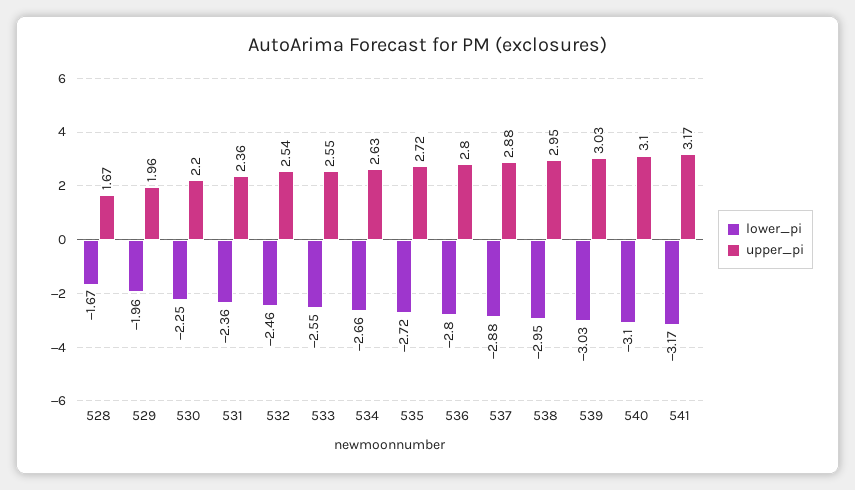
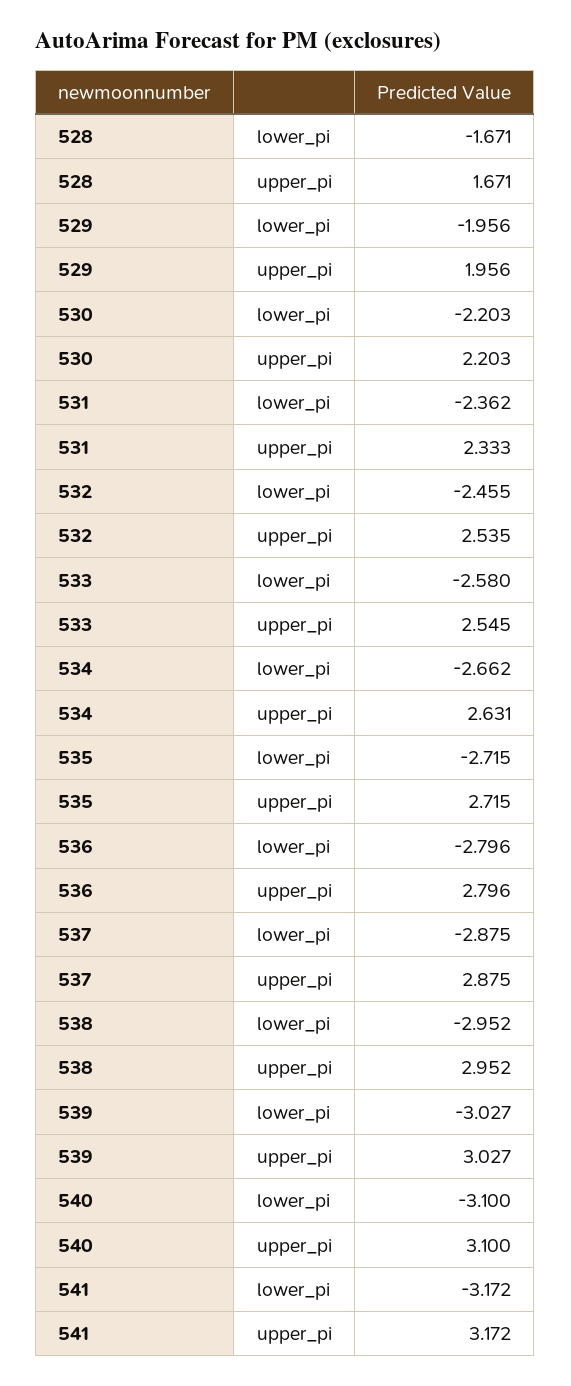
  {
    "lower_pi": {
      "528": -1.671,
      "529": -1.956,
-     "530": -2.25,
+     "530": -2.203,
      "531": -2.362,
      "532": -2.455,
-     "533": -2.55,
+     "533": -2.58,
      "534": -2.662,
      "535": -2.715,
      "536": -2.796,
      "537": -2.875,
      "538": -2.952,
      "539": -3.027,
      "540": -3.1,
      "541": -3.172
    },
    "upper_pi": {
      "528": 1.671,
      "529": 1.956,
      "530": 2.203,
-     "531": 2.36,
+     "531": 2.333,
      "532": 2.535,
      "533": 2.545,
      "534": 2.631,
      "535": 2.715,
      "536": 2.796,
      "537": 2.875,
      "538": 2.952,
      "539": 3.027,
      "540": 3.1,
      "541": 3.172
    }
  }

